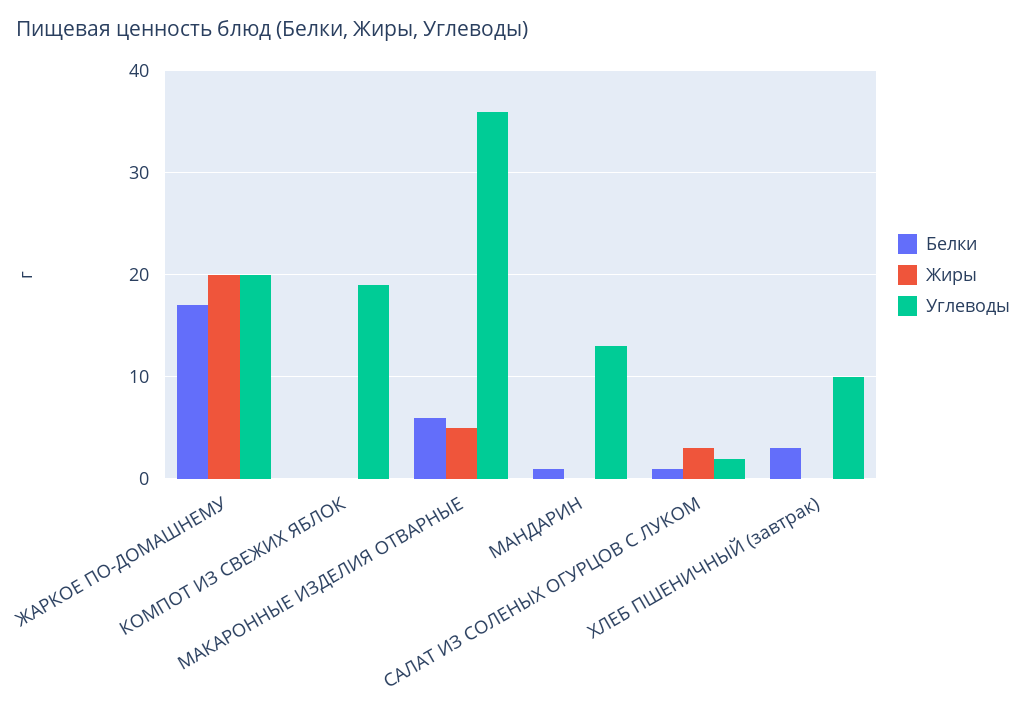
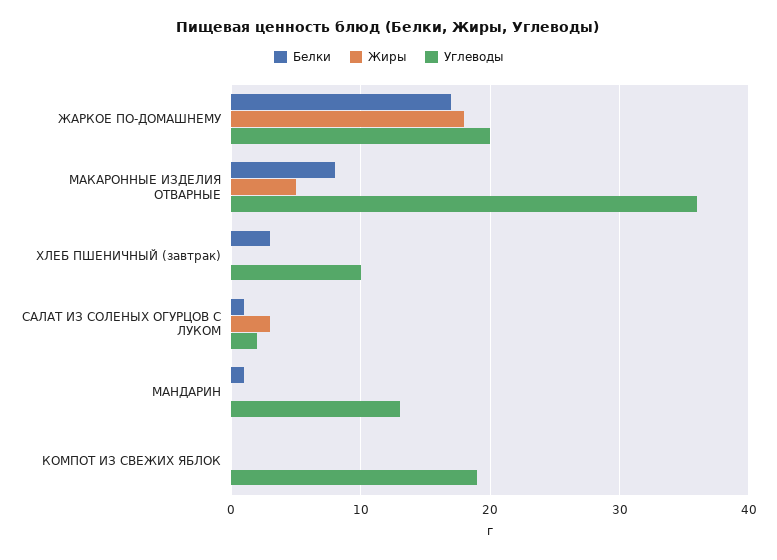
  {
    "Белки": {
      "ЖАРКОЕ ПО-ДОМАШНЕМУ": 17,
      "КОМПОТ ИЗ СВЕЖИХ ЯБЛОК": 0,
-     "МАКАРОННЫЕ ИЗДЕЛИЯ ОТВАРНЫЕ": 6,
+     "МАКАРОННЫЕ ИЗДЕЛИЯ ОТВАРНЫЕ": 8,
      "МАНДАРИН": 1,
      "САЛАТ ИЗ СОЛЕНЫХ ОГУРЦОВ С ЛУКОМ": 1,
      "ХЛЕБ ПШЕНИЧНЫЙ (завтрак)": 3
    },
    "Жиры": {
-     "ЖАРКОЕ ПО-ДОМАШНЕМУ": 20,
+     "ЖАРКОЕ ПО-ДОМАШНЕМУ": 18,
      "КОМПОТ ИЗ СВЕЖИХ ЯБЛОК": 0,
      "МАКАРОННЫЕ ИЗДЕЛИЯ ОТВАРНЫЕ": 5,
      "МАНДАРИН": 0,
      "САЛАТ ИЗ СОЛЕНЫХ ОГУРЦОВ С ЛУКОМ": 3,
      "ХЛЕБ ПШЕНИЧНЫЙ (завтрак)": 0
    },
    "Углеводы": {
      "ЖАРКОЕ ПО-ДОМАШНЕМУ": 20,
      "КОМПОТ ИЗ СВЕЖИХ ЯБЛОК": 19,
      "МАКАРОННЫЕ ИЗДЕЛИЯ ОТВАРНЫЕ": 36,
      "МАНДАРИН": 13,
      "САЛАТ ИЗ СОЛЕНЫХ ОГУРЦОВ С ЛУКОМ": 2,
      "ХЛЕБ ПШЕНИЧНЫЙ (завтрак)": 10
    }
  }

